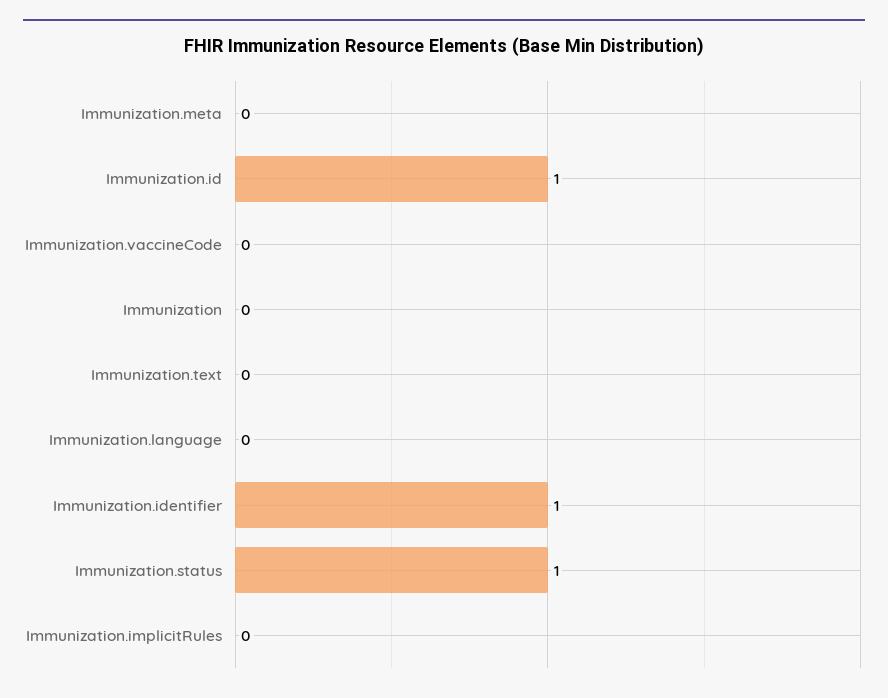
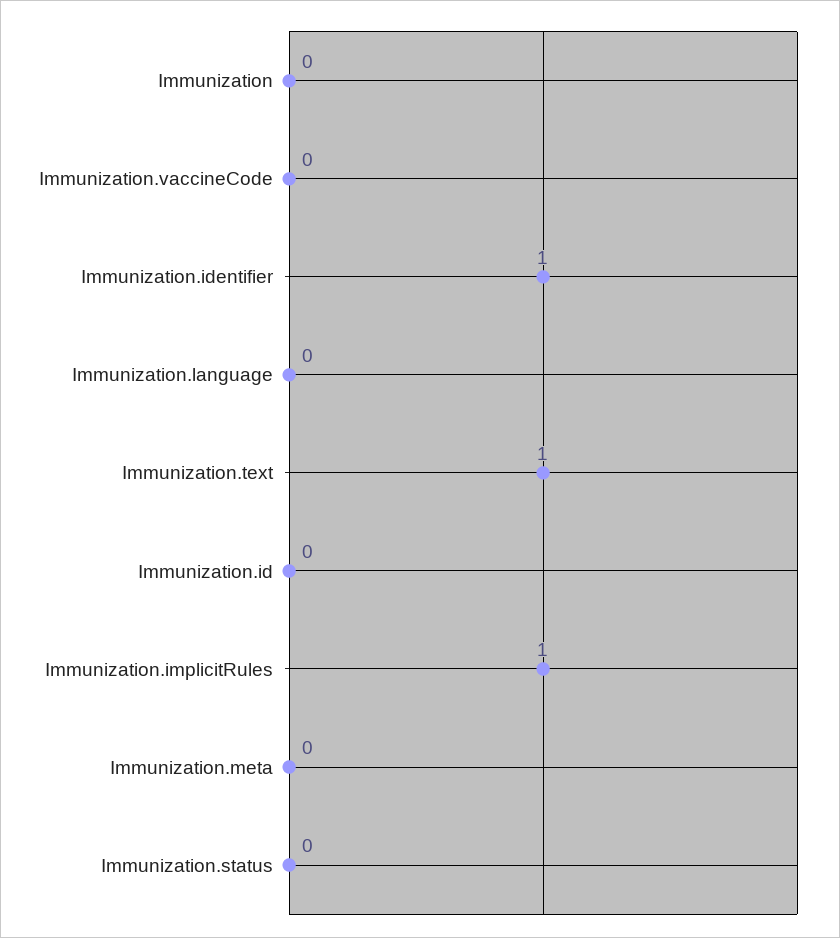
  {
    "Immunization.meta": 0,
-   "Immunization.id": 1,
+   "Immunization.id": 0,
    "Immunization.vaccineCode": 0,
    "Immunization": 0,
-   "Immunization.text": 0,
+   "Immunization.text": 1,
    "Immunization.language": 0,
    "Immunization.identifier": 1,
-   "Immunization.status": 1,
+   "Immunization.status": 0,
-   "Immunization.implicitRules": 0
+   "Immunization.implicitRules": 1
  }

